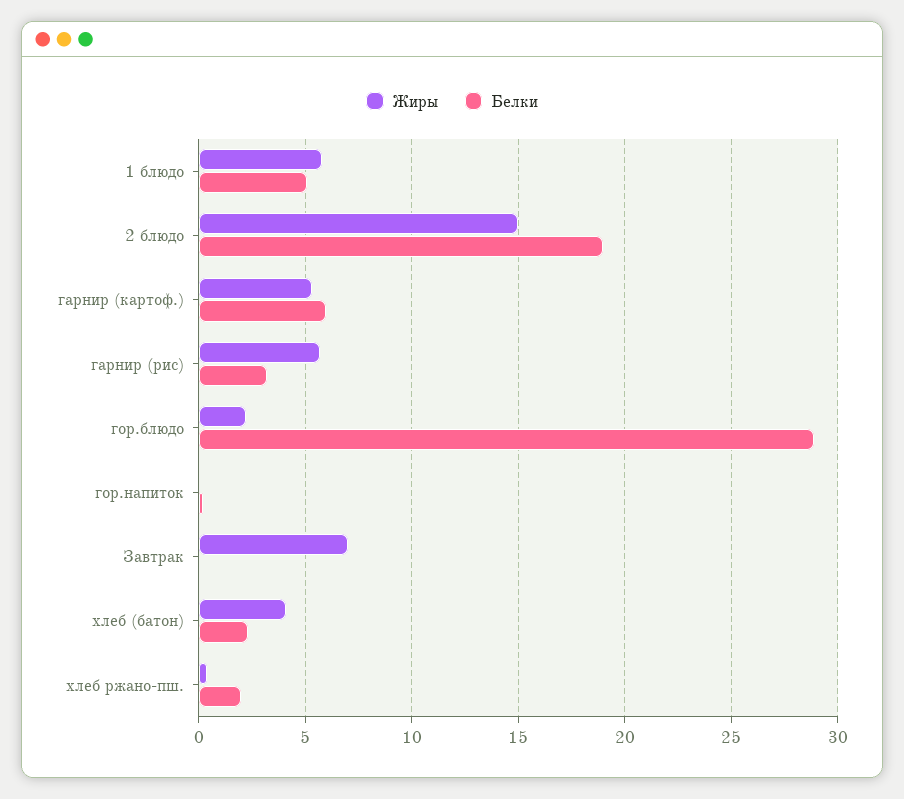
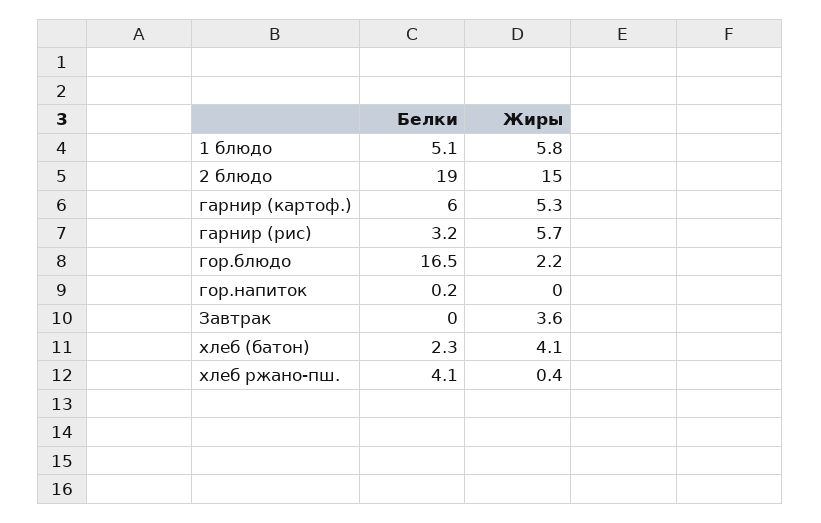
  {
    "Жиры": {
      "1 блюдо": 5.8,
      "2 блюдо": 15,
      "гарнир (картоф.)": 5.3,
      "гарнир (рис)": 5.7,
      "гор.блюдо": 2.2,
      "гор.напиток": 0,
-     "Завтрак": 7,
+     "Завтрак": 3.6,
      "хлеб (батон)": 4.1,
      "хлеб ржано-пш.": 0.4
    },
    "Белки": {
      "1 блюдо": 5.1,
      "2 блюдо": 19,
      "гарнир (картоф.)": 6,
      "гарнир (рис)": 3.2,
-     "гор.блюдо": 29,
+     "гор.блюдо": 16.5,
      "гор.напиток": 0.2,
      "Завтрак": 0,
      "хлеб (батон)": 2.3,
-     "хлеб ржано-пш.": 2
+     "хлеб ржано-пш.": 4.1
    }
  }

